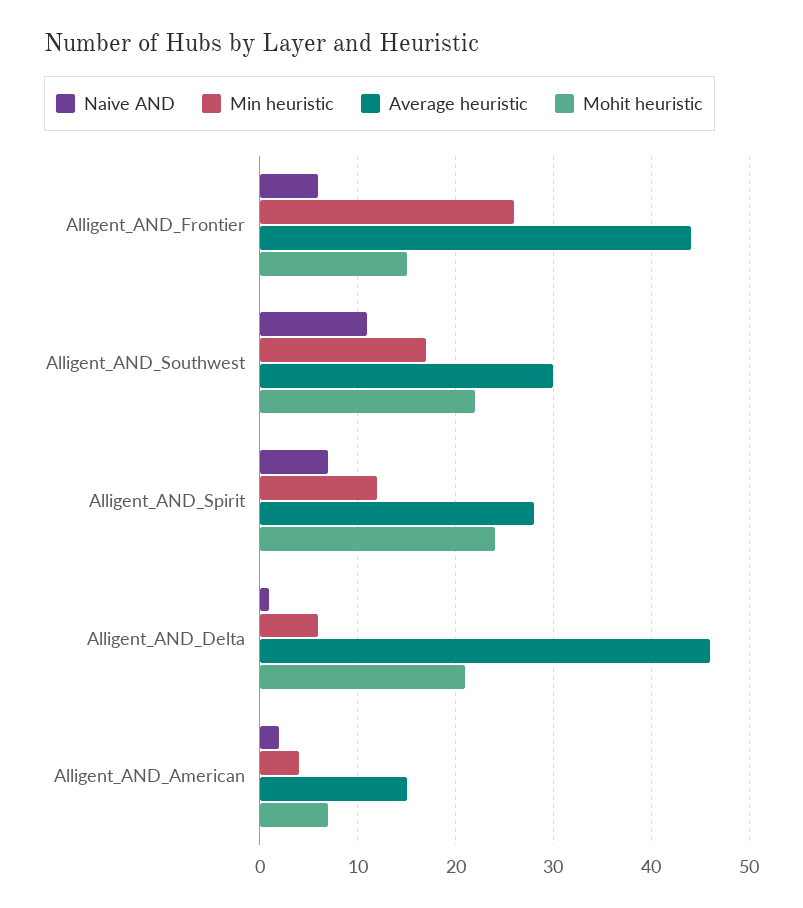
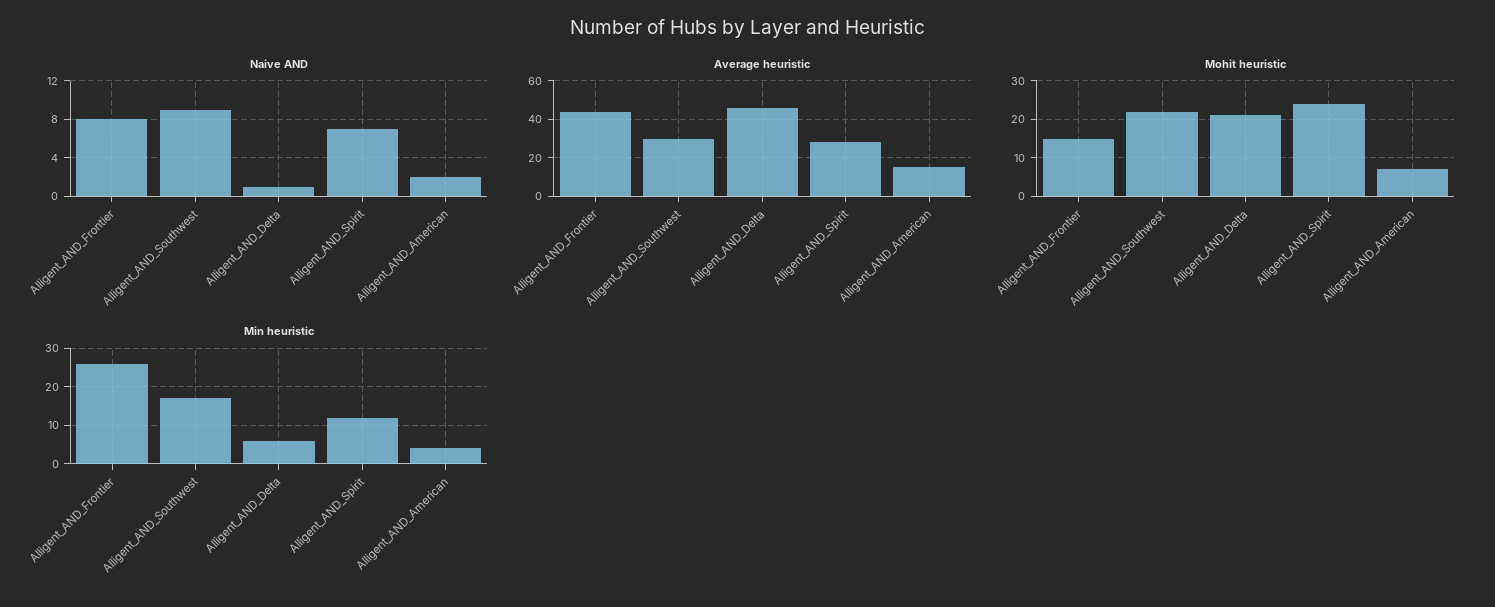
  {
    "Naive AND": {
-     "Alligent_AND_Frontier": 6,
+     "Alligent_AND_Frontier": 8,
-     "Alligent_AND_Southwest": 11,
+     "Alligent_AND_Southwest": 9,
      "Alligent_AND_Spirit": 7,
      "Alligent_AND_Delta": 1,
      "Alligent_AND_American": 2
    },
    "Min heuristic": {
      "Alligent_AND_Frontier": 26,
      "Alligent_AND_Southwest": 17,
      "Alligent_AND_Spirit": 12,
      "Alligent_AND_Delta": 6,
      "Alligent_AND_American": 4
    },
    "Average heuristic": {
      "Alligent_AND_Frontier": 44,
      "Alligent_AND_Southwest": 30,
      "Alligent_AND_Spirit": 28,
      "Alligent_AND_Delta": 46,
      "Alligent_AND_American": 15
    },
    "Mohit heuristic": {
      "Alligent_AND_Frontier": 15,
      "Alligent_AND_Southwest": 22,
      "Alligent_AND_Spirit": 24,
      "Alligent_AND_Delta": 21,
      "Alligent_AND_American": 7
    }
  }

